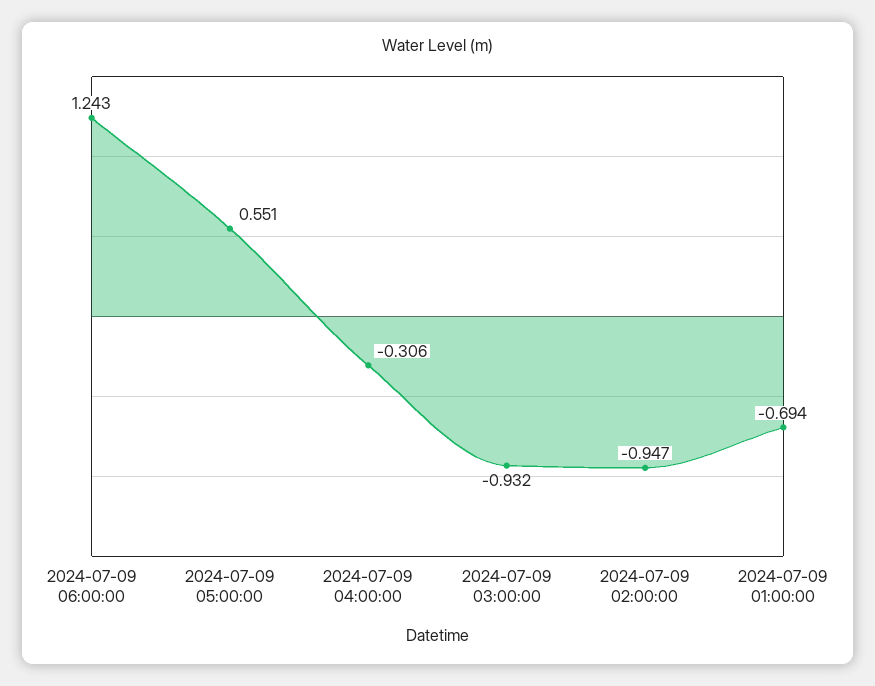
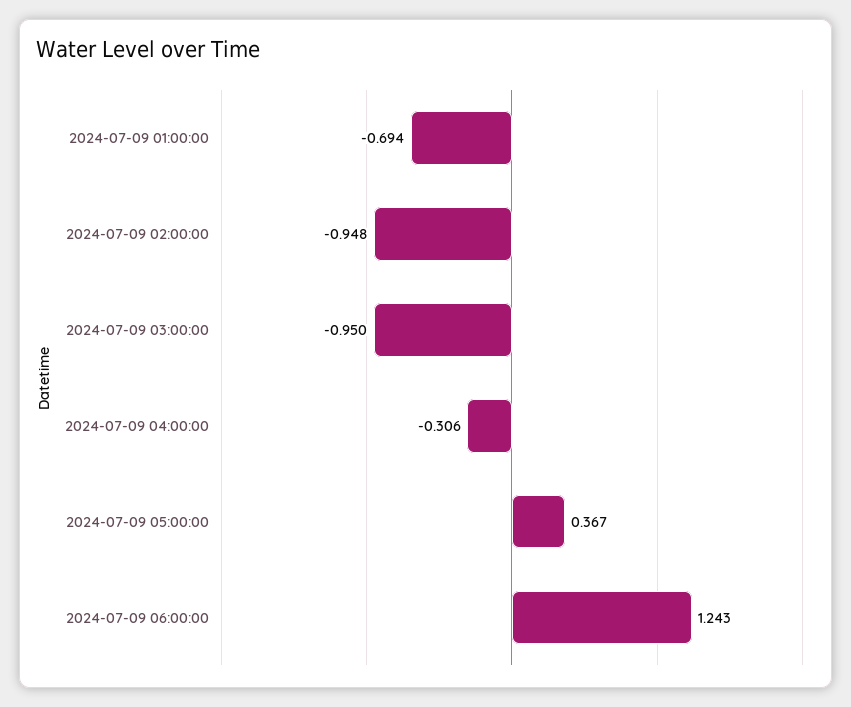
  {
    "2024-07-09 06:00:00": 1.243,
-   "2024-07-09 05:00:00": 0.551,
+   "2024-07-09 05:00:00": 0.367,
    "2024-07-09 04:00:00": -0.306,
-   "2024-07-09 03:00:00": -0.932,
+   "2024-07-09 03:00:00": -0.95,
-   "2024-07-09 02:00:00": -0.947,
+   "2024-07-09 02:00:00": -0.948,
    "2024-07-09 01:00:00": -0.694
  }

